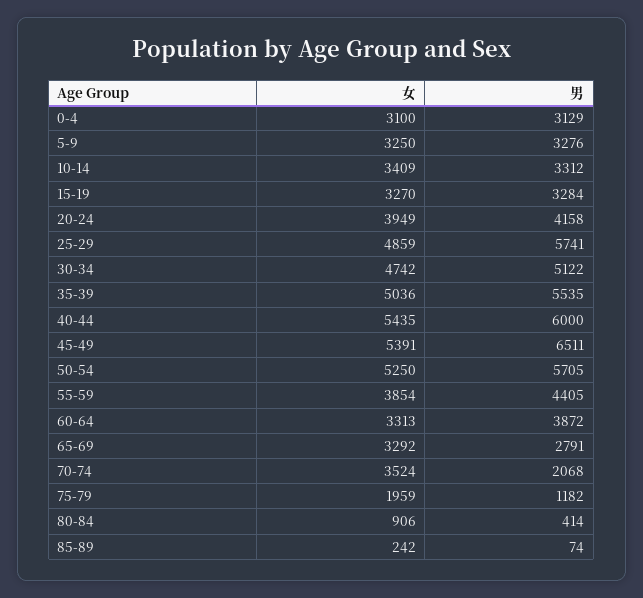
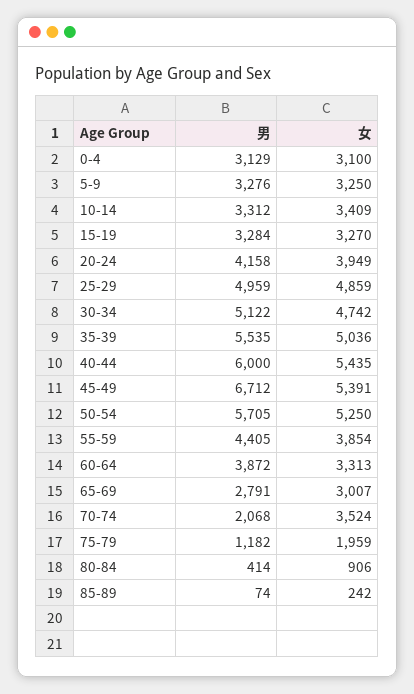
  {
    "女": {
      "0-4": 3100,
      "5-9": 3250,
      "10-14": 3409,
      "15-19": 3270,
      "20-24": 3949,
      "25-29": 4859,
      "30-34": 4742,
      "35-39": 5036,
      "40-44": 5435,
      "45-49": 5391,
      "50-54": 5250,
      "55-59": 3854,
      "60-64": 3313,
-     "65-69": 3292,
+     "65-69": 3007,
      "70-74": 3524,
      "75-79": 1959,
      "80-84": 906,
      "85-89": 242
    },
    "男": {
      "0-4": 3129,
      "5-9": 3276,
      "10-14": 3312,
      "15-19": 3284,
      "20-24": 4158,
-     "25-29": 5741,
+     "25-29": 4959,
      "30-34": 5122,
      "35-39": 5535,
      "40-44": 6000,
-     "45-49": 6511,
+     "45-49": 6712,
      "50-54": 5705,
      "55-59": 4405,
      "60-64": 3872,
      "65-69": 2791,
      "70-74": 2068,
      "75-79": 1182,
      "80-84": 414,
      "85-89": 74
    }
  }

